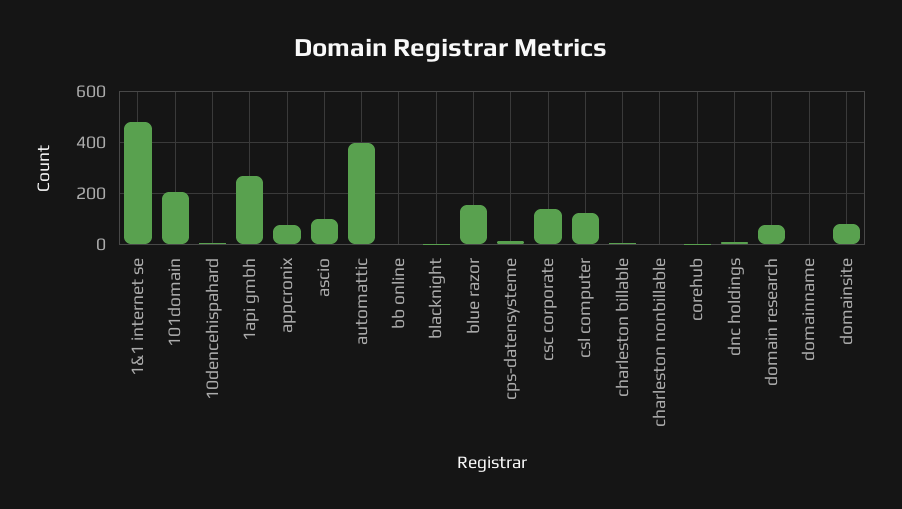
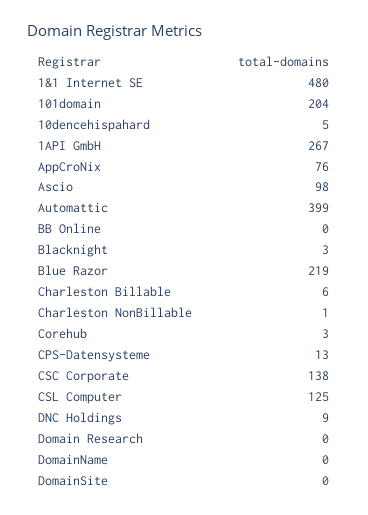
  {
    "1&1 internet se": 480,
    "101domain": 204,
    "10dencehispahard": 5,
    "1api gmbh": 267,
    "appcronix": 76,
    "ascio": 98,
    "automattic": 399,
    "bb online": 0,
    "blacknight": 3,
-   "blue razor": 150,
+   "blue razor": 219,
    "cps-datensysteme": 13,
    "csc corporate": 138,
    "csl computer": 125,
    "charleston billable": 6,
    "charleston nonbillable": 1,
    "corehub": 3,
    "dnc holdings": 9,
-   "domain research": 75,
+   "domain research": 0,
    "domainname": 0,
-   "domainsite": 75
+   "domainsite": 0
  }

